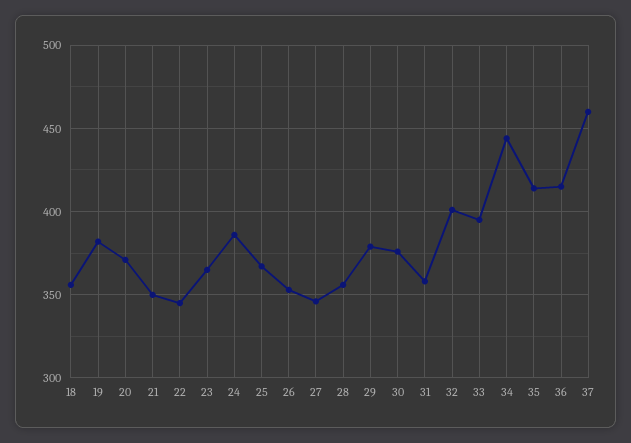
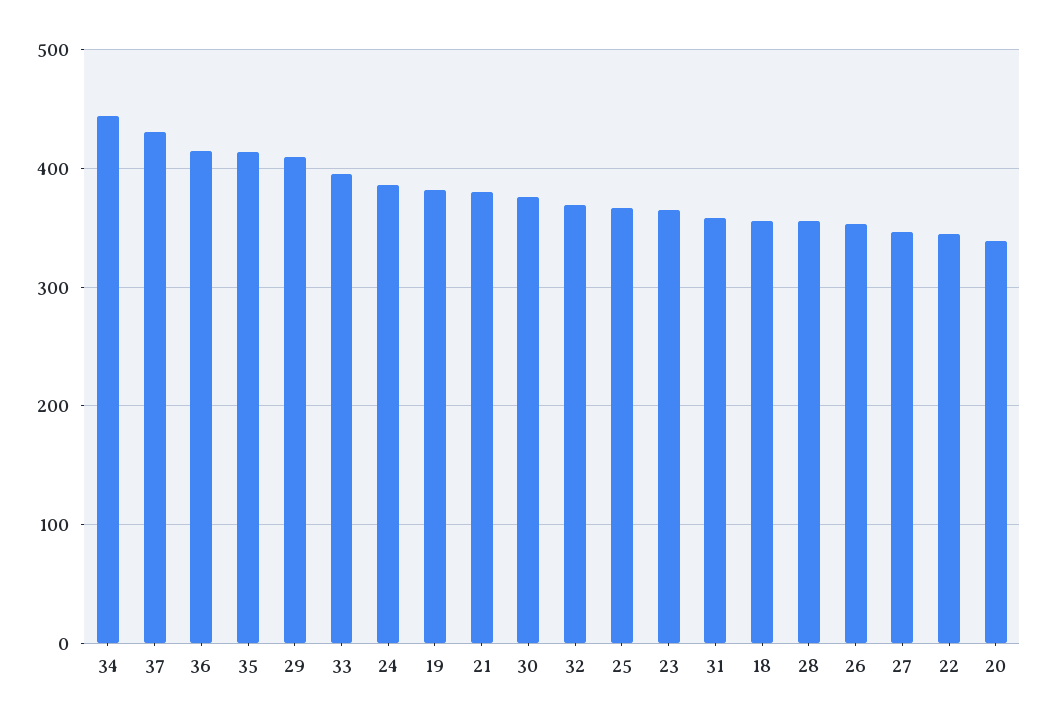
  {
    "18": 355,
    "19": 380,
-   "20": 370,
+   "20": 340,
-   "21": 350,
+   "21": 380,
    "22": 345,
    "23": 365,
    "24": 385,
    "25": 365,
    "26": 355,
    "27": 345,
    "28": 355,
-   "29": 380,
+   "29": 410,
    "30": 375,
    "31": 360,
-   "32": 400,
+   "32": 370,
    "33": 395,
    "34": 445,
    "35": 415,
    "36": 415,
-   "37": 460
+   "37": 430
  }

